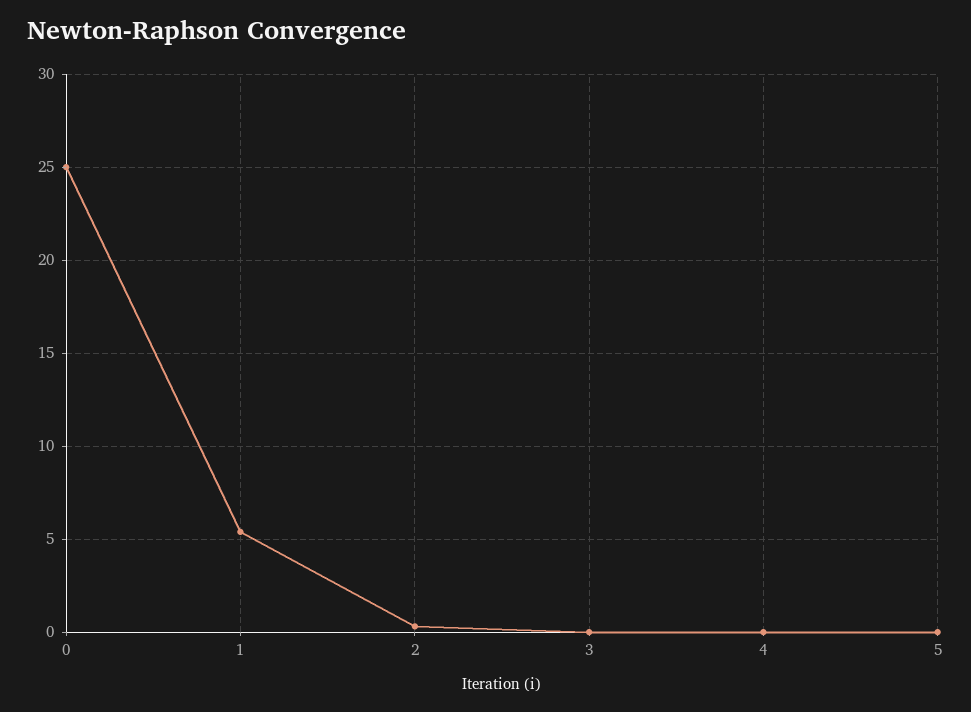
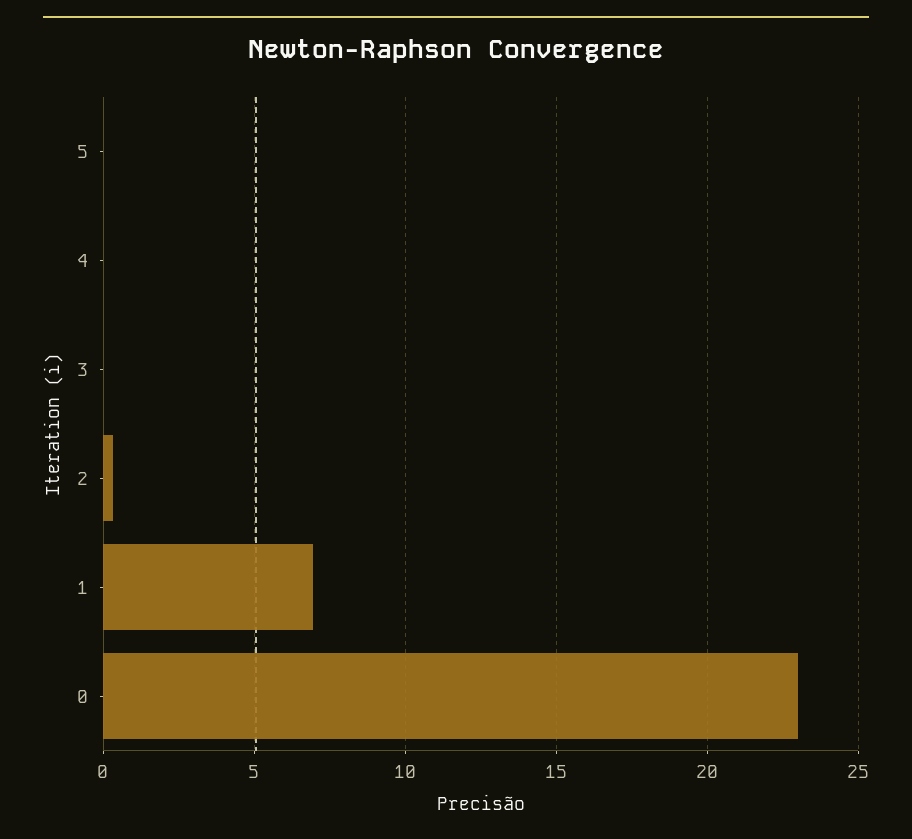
  {
-   "0": 25,
+   "0": 23,
-   "1": 5.5,
+   "1": 7,
    "2": 0.5,
    "3": 0,
    "4": 0,
    "5": 0
  }

